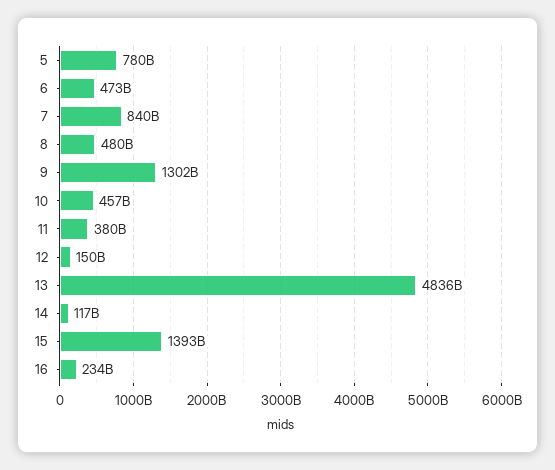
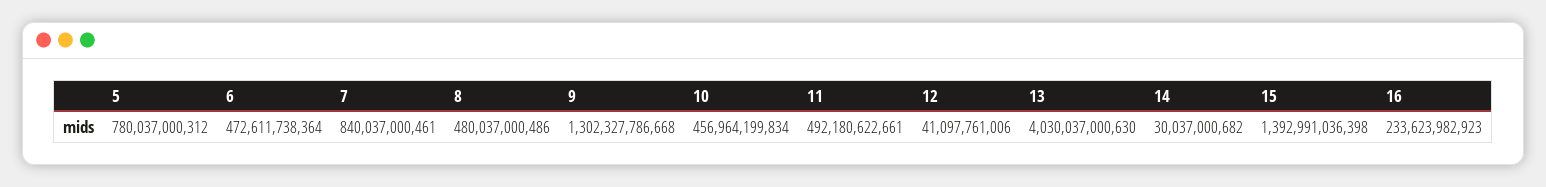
  {
    "5": 780037000312,
    "6": 472611738364,
    "7": 840037000461,
    "8": 480037000486,
    "9": 1302327786668,
    "10": 456964199834,
-   "11": 380000000000,
+   "11": 492180622661,
-   "12": 150000000000,
+   "12": 41097761006,
-   "13": 4836000000000,
+   "13": 4030037000630,
-   "14": 117000000000,
+   "14": 30037000682,
    "15": 1392991036398,
    "16": 233623982923
  }

